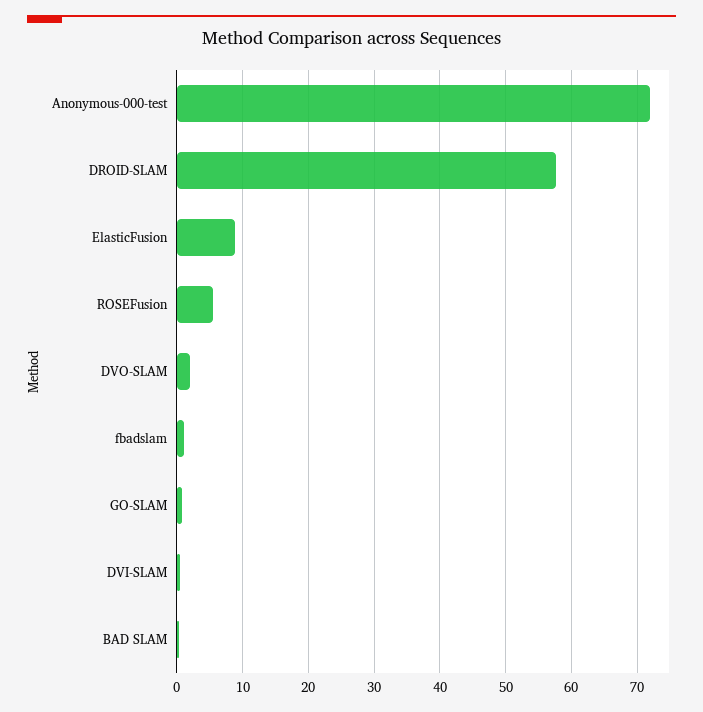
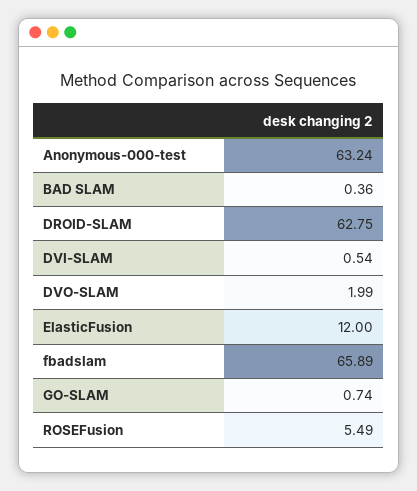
  {
-   "Anonymous-000-test": 72,
+   "Anonymous-000-test": 63.24,
-   "DROID-SLAM": 58,
+   "DROID-SLAM": 62.75,
-   "ElasticFusion": 9,
+   "ElasticFusion": 12,
    "ROSEFusion": 5.49,
    "DVO-SLAM": 1.99,
-   "fbadslam": 1,
+   "fbadslam": 65.89,
    "GO-SLAM": 0.74,
    "DVI-SLAM": 0.54,
    "BAD SLAM": 0.36
  }

